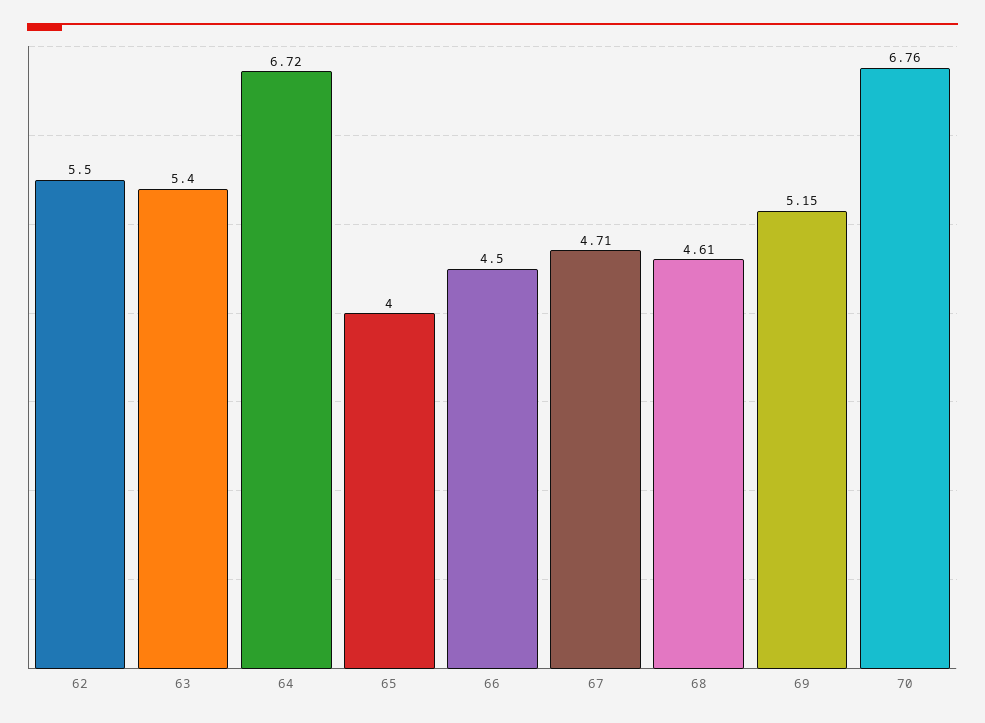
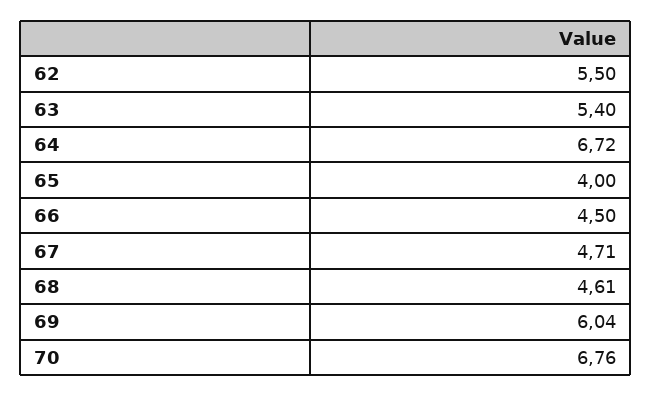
  {
    "62": 5.5,
    "63": 5.4,
    "64": 6.72,
    "65": 4,
    "66": 4.5,
    "67": 4.71,
    "68": 4.61,
-   "69": 5.15,
+   "69": 6.04,
    "70": 6.76
  }

